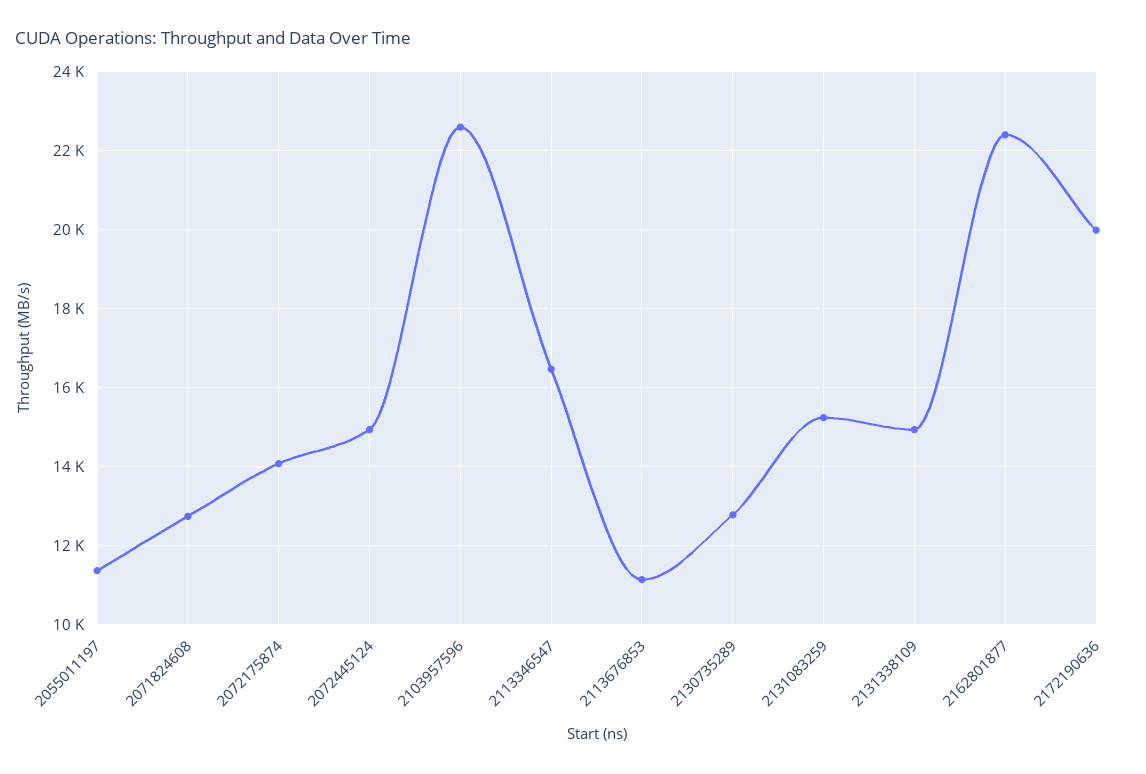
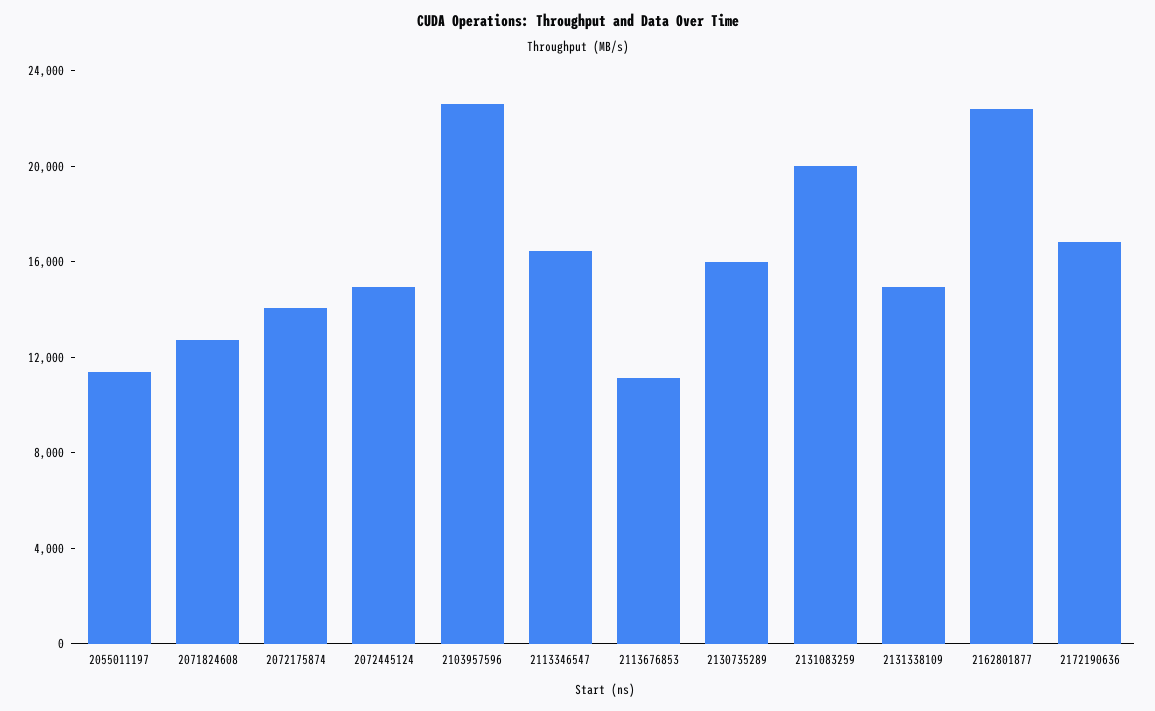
  {
    "2055011197": 11400,
    "2071824608": 12800,
    "2072175874": 14000,
    "2072445124": 15000,
    "2103957596": 22600,
    "2113346547": 16400,
    "2113676853": 11200,
-   "2130735289": 12800,
+   "2130735289": 16000,
-   "2131083259": 15200,
+   "2131083259": 20000,
    "2131338109": 15000,
    "2162801877": 22400,
-   "2172190636": 20000
+   "2172190636": 17000
  }

